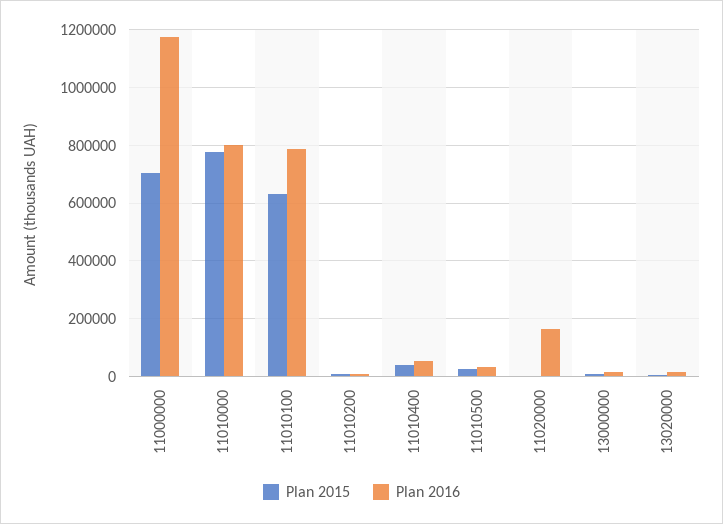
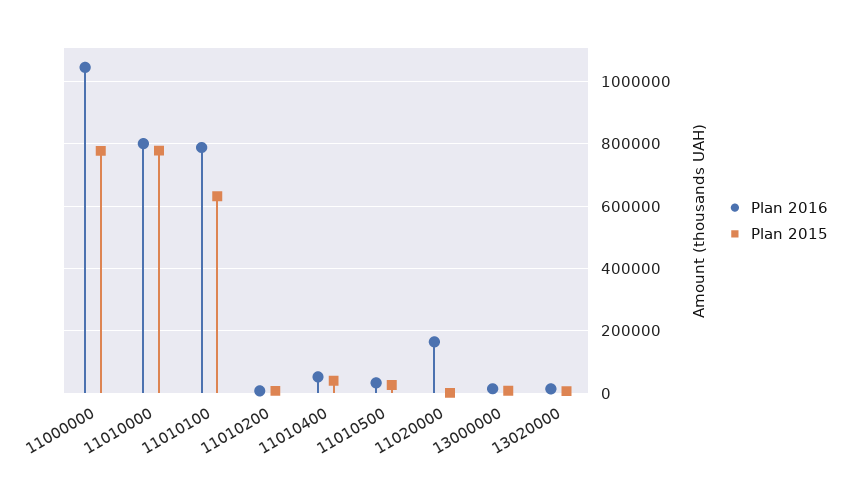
  {
    "Plan 2015": {
-     "11000000": 700000,
+     "11000000": 780000,
      "11010000": 780000,
      "11010100": 640000,
      "11010200": 0,
      "11010400": 40000,
      "11010500": 20000,
      "11020000": 0,
      "13000000": 0,
      "13020000": 0
    },
    "Plan 2016": {
-     "11000000": 1175000,
+     "11000000": 1040000,
      "11010000": 800000,
      "11010100": 780000,
      "11010200": 0,
      "11010400": 60000,
      "11010500": 40000,
      "11020000": 160000,
      "13000000": 20000,
      "13020000": 20000
    }
  }

